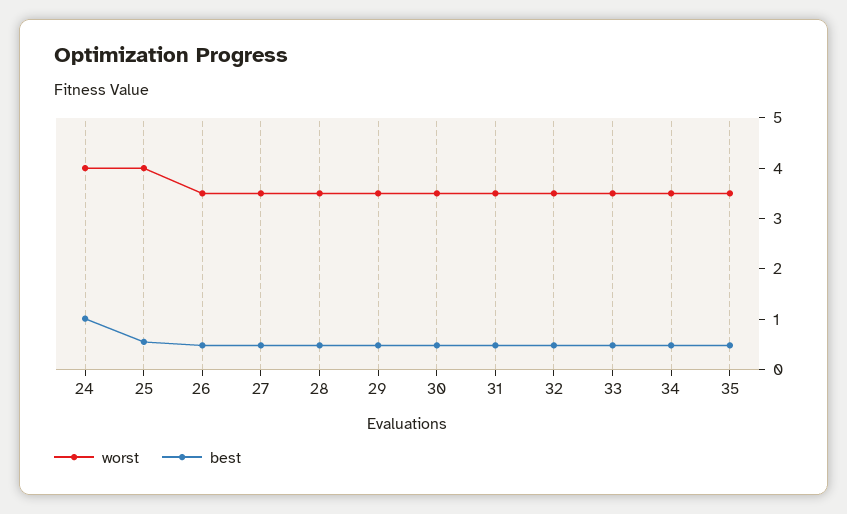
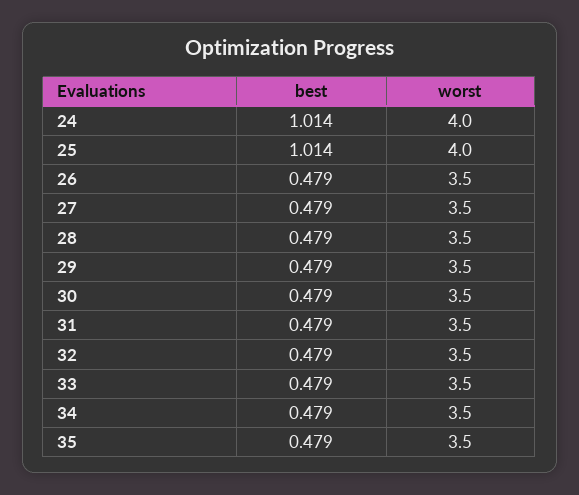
  {
    "worst": {
      "24": 4,
      "25": 4,
      "26": 3.5,
      "27": 3.5,
      "28": 3.5,
      "29": 3.5,
      "30": 3.5,
      "31": 3.5,
      "32": 3.5,
      "33": 3.5,
      "34": 3.5,
      "35": 3.5
    },
    "best": {
      "24": 1.014,
-     "25": 0.6,
+     "25": 1.014,
      "26": 0.479,
      "27": 0.479,
      "28": 0.479,
      "29": 0.479,
      "30": 0.479,
      "31": 0.479,
      "32": 0.479,
      "33": 0.479,
      "34": 0.479,
      "35": 0.479
    }
  }

